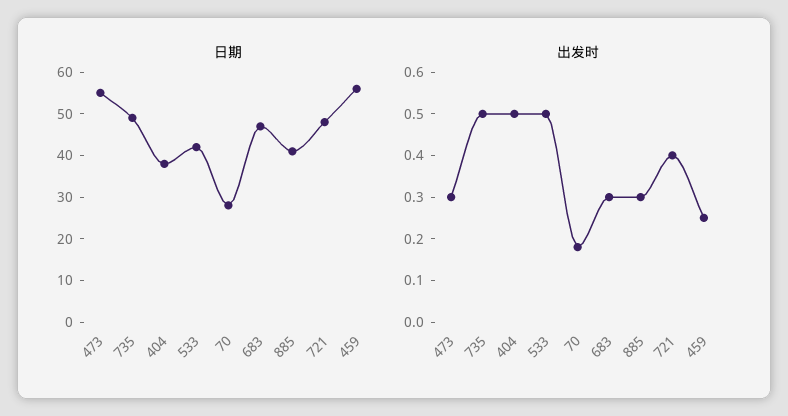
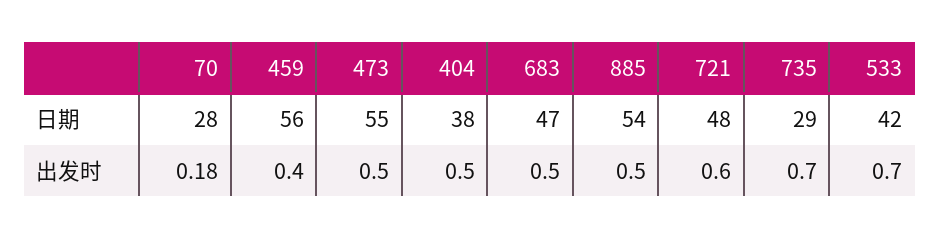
  {
    "日期": {
      "473": 55,
-     "735": 50,
+     "735": 29,
      "404": 38,
      "533": 42,
      "70": 28,
      "683": 47,
-     "885": 40,
+     "885": 54,
      "721": 48,
      "459": 56
    },
    "出发时": {
-     "473": 0.3,
+     "473": 0.5,
-     "735": 0.5,
+     "735": 0.7,
      "404": 0.5,
-     "533": 0.5,
+     "533": 0.7,
      "70": 0.18,
-     "683": 0.3,
+     "683": 0.5,
-     "885": 0.3,
+     "885": 0.5,
-     "721": 0.4,
+     "721": 0.6,
-     "459": 0.25
+     "459": 0.4
    }
  }

